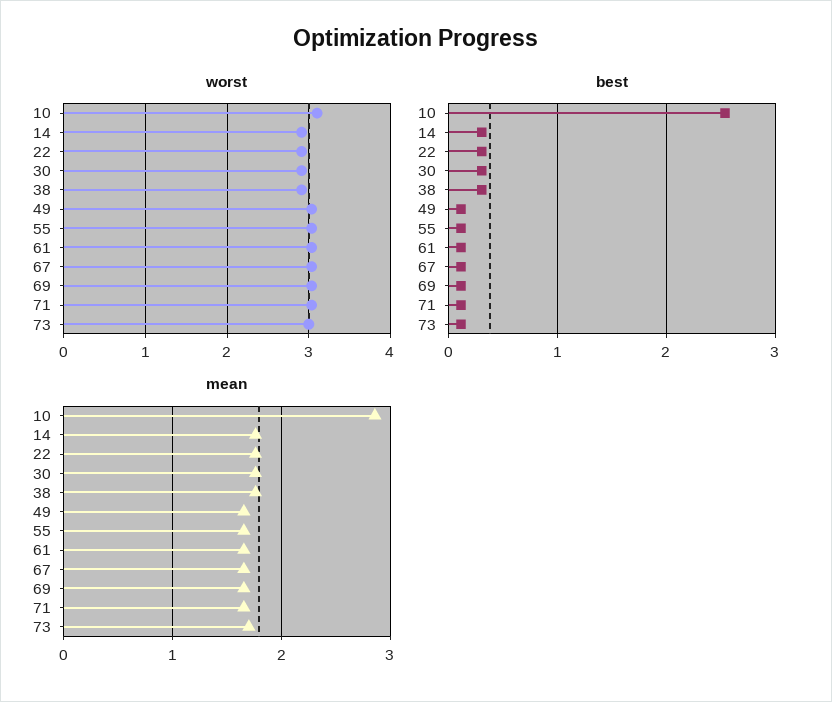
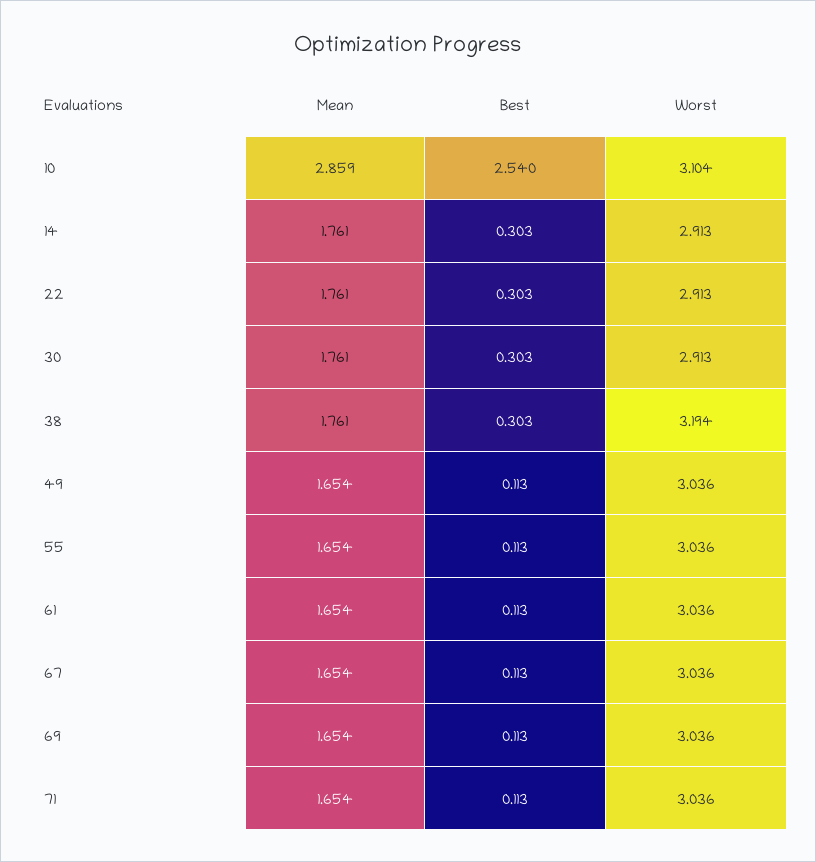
  {
    "worst": {
      "10": 3.104,
      "14": 2.913,
      "22": 2.913,
      "30": 2.913,
-     "38": 2.9,
+     "38": 3.194,
      "49": 3.036,
      "55": 3.036,
      "61": 3.036,
      "67": 3.036,
      "69": 3.036,
-     "71": 3.036,
+     "71": 3.036
-     "73": 3
    },
    "best": {
      "10": 2.54,
      "14": 0.303,
      "22": 0.303,
      "30": 0.303,
      "38": 0.303,
      "49": 0.113,
      "55": 0.113,
      "61": 0.113,
      "67": 0.113,
      "69": 0.113,
-     "71": 0.113,
+     "71": 0.113
-     "73": 0.1
    },
    "mean": {
      "10": 2.859,
      "14": 1.761,
      "22": 1.761,
      "30": 1.761,
      "38": 1.761,
      "49": 1.654,
      "55": 1.654,
      "61": 1.654,
      "67": 1.654,
      "69": 1.654,
-     "71": 1.654,
+     "71": 1.654
-     "73": 1.7
    }
  }

